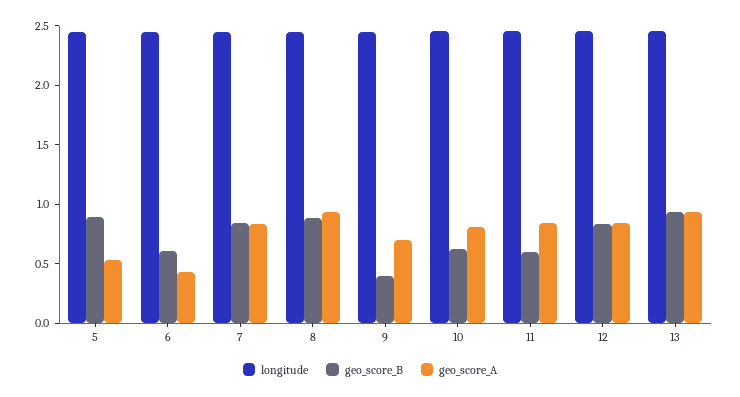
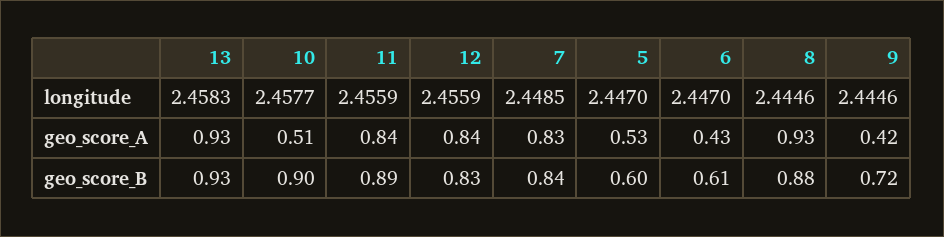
  {
    "longitude": {
      "5": 2.447,
      "6": 2.447,
      "7": 2.4485,
      "8": 2.4446,
      "9": 2.4446,
      "10": 2.4577,
      "11": 2.4559,
      "12": 2.4559,
      "13": 2.4583
    },
    "geo_score_B": {
-     "5": 0.9,
+     "5": 0.6,
      "6": 0.61,
      "7": 0.84,
      "8": 0.88,
-     "9": 0.4,
+     "9": 0.72,
-     "10": 0.6,
+     "10": 0.9,
-     "11": 0.6,
+     "11": 0.89,
      "12": 0.83,
      "13": 0.93
    },
    "geo_score_A": {
      "5": 0.53,
      "6": 0.43,
      "7": 0.83,
      "8": 0.93,
-     "9": 0.7,
+     "9": 0.42,
-     "10": 0.8,
+     "10": 0.51,
      "11": 0.84,
      "12": 0.84,
      "13": 0.93
    }
  }

